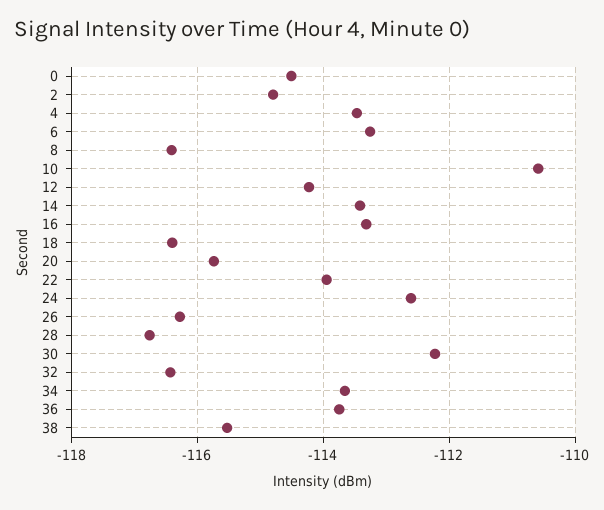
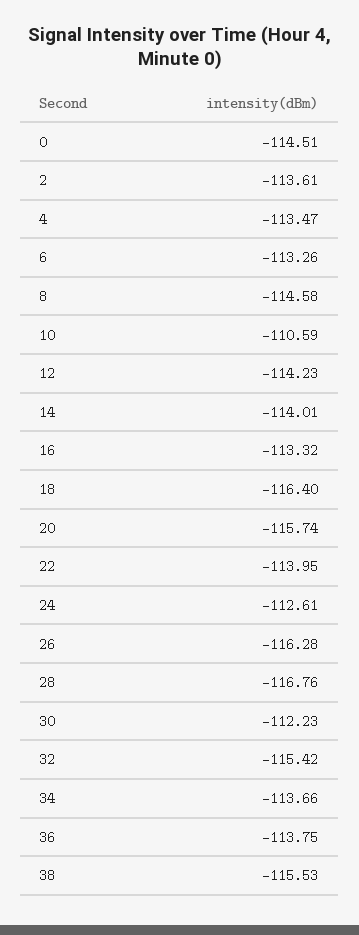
  {
    "0": -114.51,
-   "2": -114.8,
+   "2": -113.61,
    "4": -113.47,
    "6": -113.26,
-   "8": -116.4,
+   "8": -114.58,
    "10": -110.59,
    "12": -114.23,
-   "14": -113.4,
+   "14": -114.01,
    "16": -113.32,
    "18": -116.4,
    "20": -115.74,
    "22": -113.95,
    "24": -112.61,
    "26": -116.28,
    "28": -116.76,
    "30": -112.23,
-   "32": -116.4,
+   "32": -115.42,
    "34": -113.66,
    "36": -113.75,
    "38": -115.53
  }

